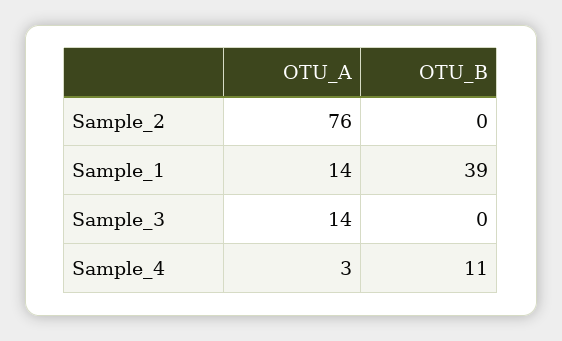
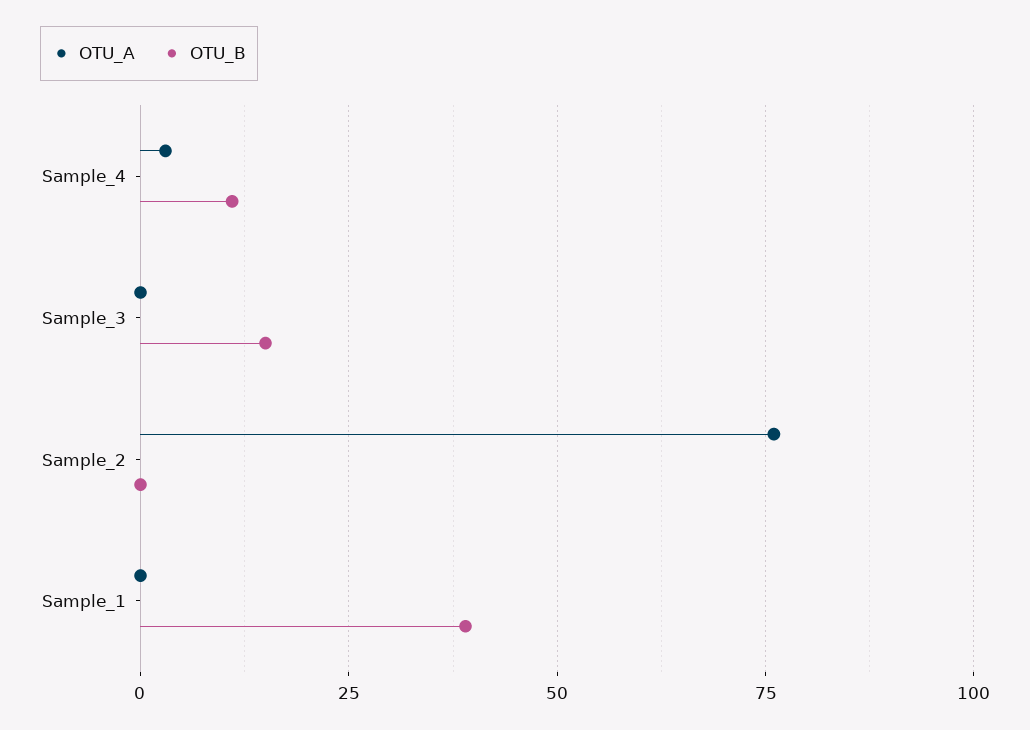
  {
    "OTU_A": {
      "Sample_2": 76,
-     "Sample_1": 14,
+     "Sample_1": 0,
-     "Sample_3": 14,
+     "Sample_3": 0,
      "Sample_4": 3
    },
    "OTU_B": {
      "Sample_2": 0,
      "Sample_1": 39,
-     "Sample_3": 0,
+     "Sample_3": 15,
      "Sample_4": 11
    }
  }

